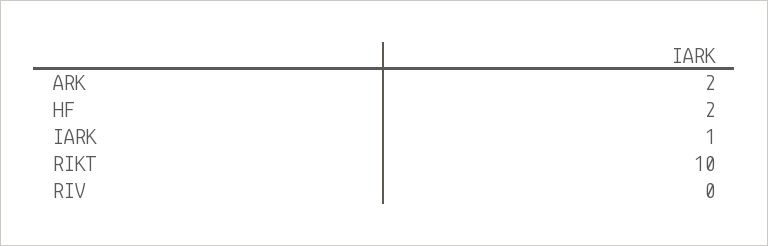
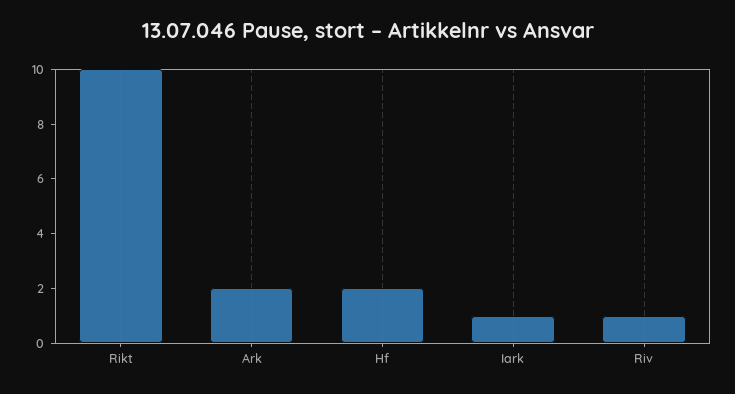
  {
    "ARK": 2,
    "HF": 2,
    "IARK": 1,
    "RIKT": 10,
-   "RIV": 0
+   "RIV": 1
  }

